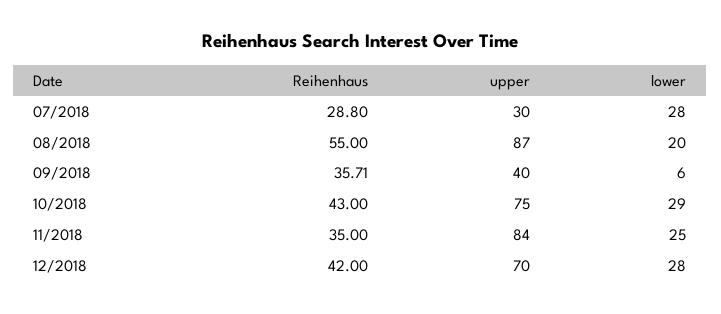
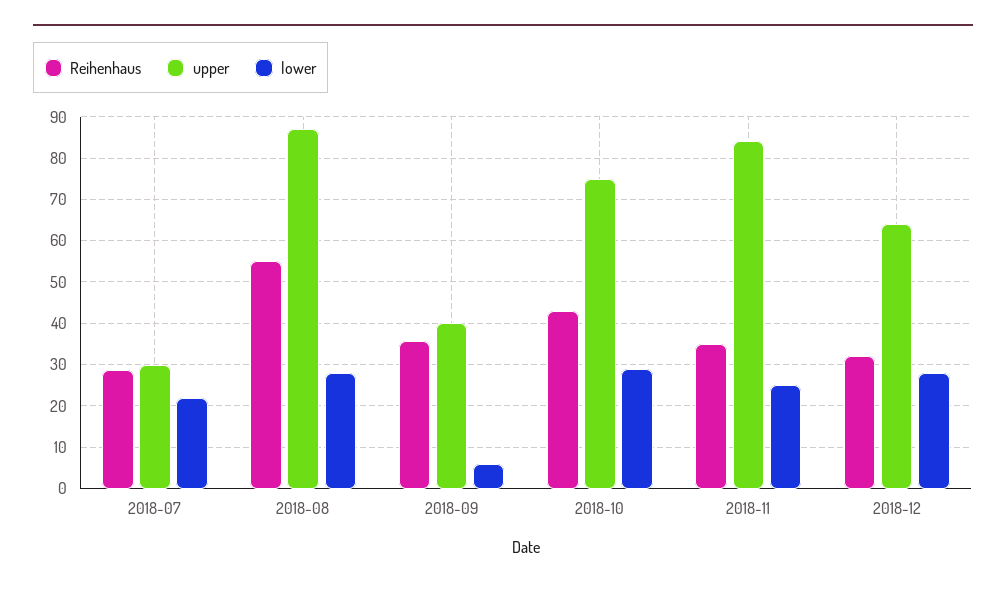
  {
    "Reihenhaus": {
      "07/2018": 28.8,
      "08/2018": 55,
      "09/2018": 35.71,
      "10/2018": 43,
      "11/2018": 35,
-     "12/2018": 42
+     "12/2018": 32
    },
    "upper": {
      "07/2018": 30,
      "08/2018": 87,
      "09/2018": 40,
      "10/2018": 75,
      "11/2018": 84,
-     "12/2018": 70
+     "12/2018": 64
    },
    "lower": {
-     "07/2018": 28,
+     "07/2018": 22,
-     "08/2018": 20,
+     "08/2018": 28,
      "09/2018": 6,
      "10/2018": 29,
      "11/2018": 25,
      "12/2018": 28
    }
  }

